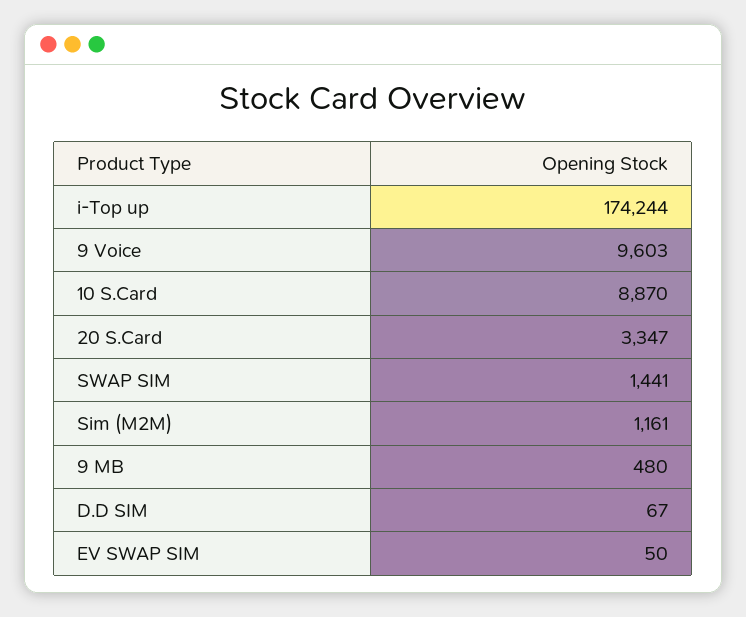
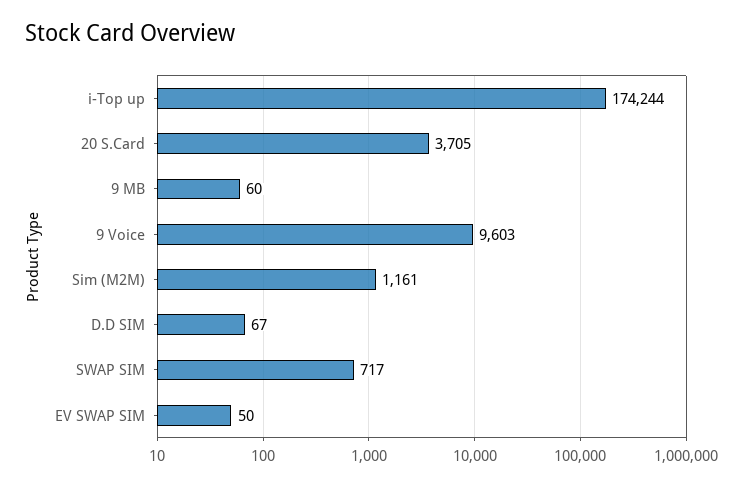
  {
    "i-Top up": 174244,
    "9 Voice": 9603,
-   "10 S.Card": 8870,
-   "20 S.Card": 3347,
+   "20 S.Card": 3705,
-   "SWAP SIM": 1441,
+   "SWAP SIM": 717,
    "Sim (M2M)": 1161,
-   "9 MB": 480,
+   "9 MB": 60,
    "D.D SIM": 67,
    "EV SWAP SIM": 50
  }

